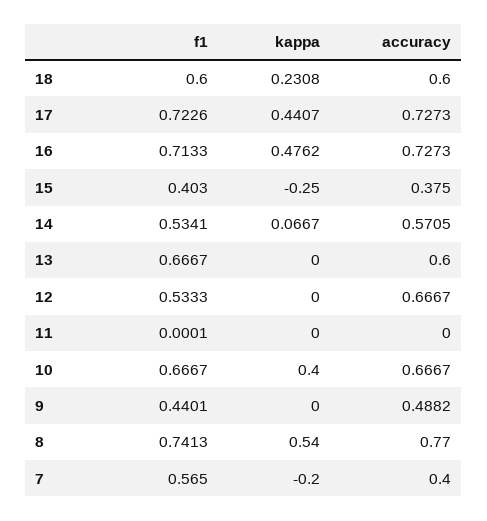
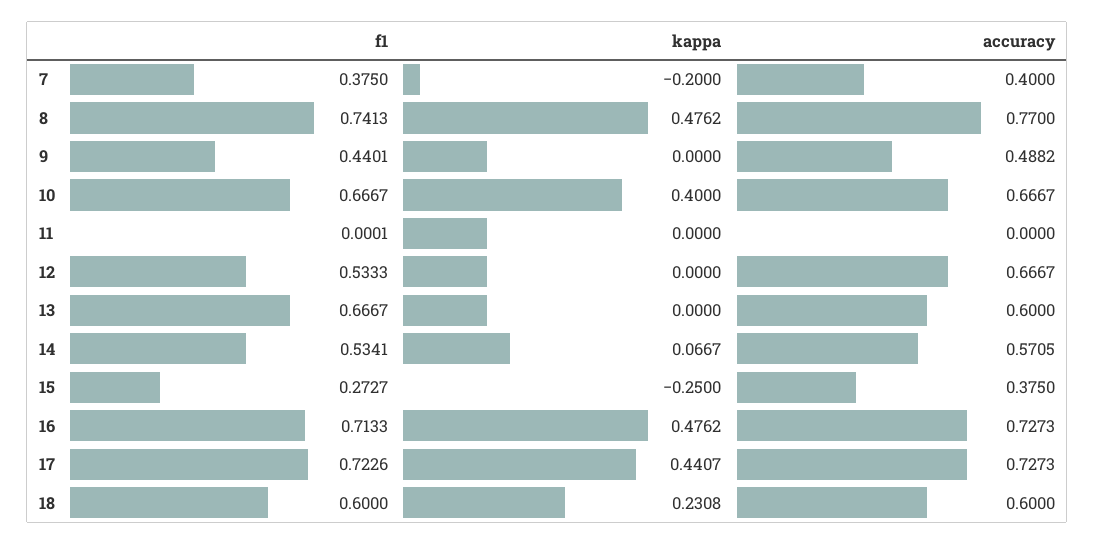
  {
    "f1": {
      "18": 0.6,
      "17": 0.7226,
      "16": 0.7133,
-     "15": 0.403,
+     "15": 0.2727,
      "14": 0.5341,
      "13": 0.6667,
      "12": 0.5333,
      "11": 0.0001,
      "10": 0.6667,
      "9": 0.4401,
      "8": 0.7413,
-     "7": 0.565
+     "7": 0.375
    },
    "kappa": {
      "18": 0.2308,
      "17": 0.4407,
      "16": 0.4762,
      "15": -0.25,
      "14": 0.0667,
      "13": 0,
      "12": 0,
      "11": 0,
      "10": 0.4,
      "9": 0,
-     "8": 0.54,
+     "8": 0.4762,
      "7": -0.2
    },
    "accuracy": {
      "18": 0.6,
      "17": 0.7273,
      "16": 0.7273,
      "15": 0.375,
      "14": 0.5705,
      "13": 0.6,
      "12": 0.6667,
      "11": 0,
      "10": 0.6667,
      "9": 0.4882,
      "8": 0.77,
      "7": 0.4
    }
  }

